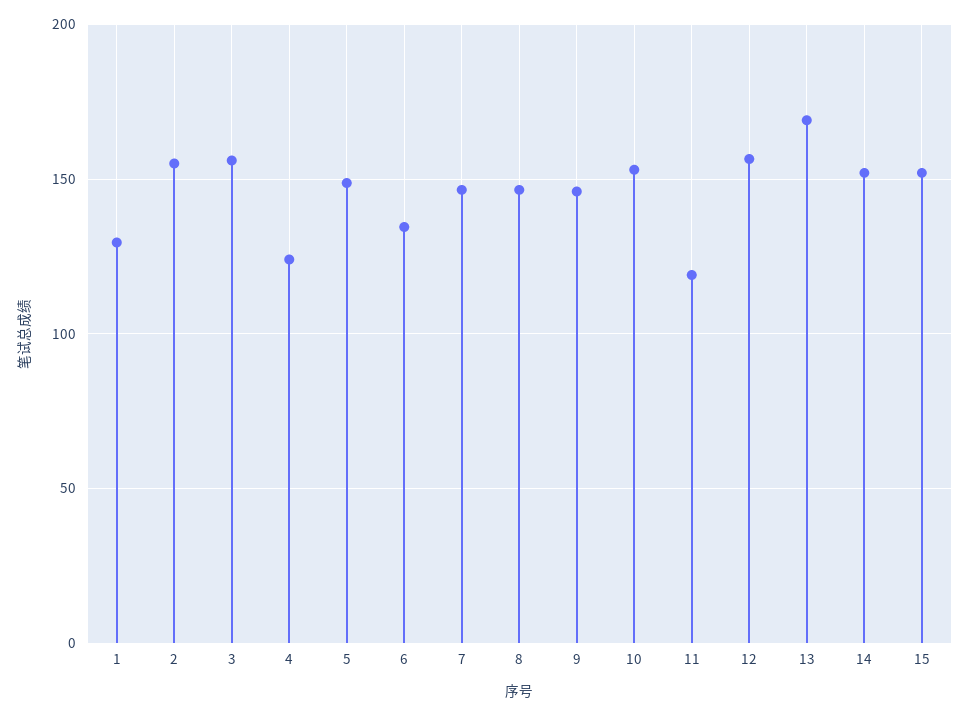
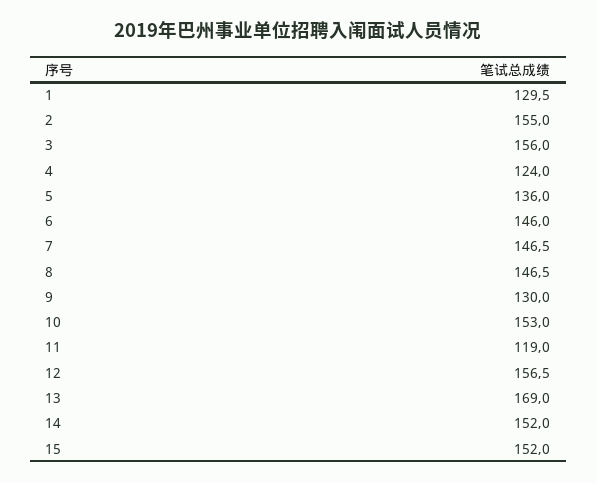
  {
    "1": 129.5,
    "2": 155,
    "3": 156,
    "4": 124,
-   "5": 150,
+   "5": 136,
-   "6": 135,
+   "6": 146,
    "7": 146.5,
    "8": 146.5,
-   "9": 145,
+   "9": 130,
    "10": 153,
    "11": 119,
    "12": 156.5,
    "13": 169,
    "14": 152,
    "15": 152
  }

